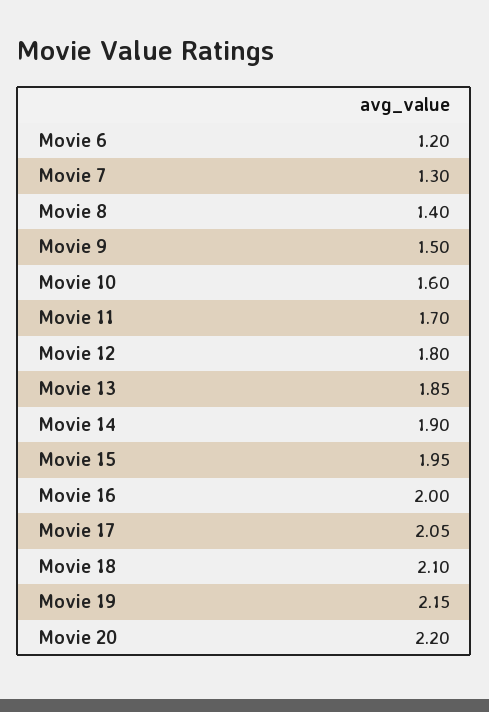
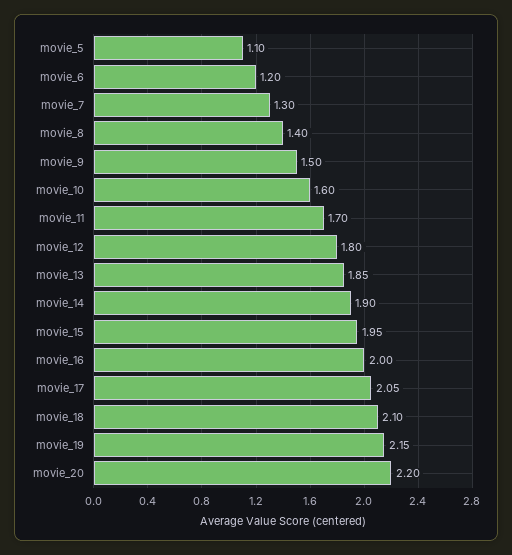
  {
    "Movie 6": 1.2,
    "Movie 7": 1.3,
    "Movie 8": 1.4,
    "Movie 9": 1.5,
    "Movie 10": 1.6,
    "Movie 11": 1.7,
    "Movie 12": 1.8,
    "Movie 13": 1.85,
    "Movie 14": 1.9,
    "Movie 15": 1.95,
    "Movie 16": 2,
    "Movie 17": 2.05,
    "Movie 18": 2.1,
    "Movie 19": 2.15,
-   "Movie 20": 2.2
+   "Movie 20": 2.2,
+   "movie_5": 1.1
  }

